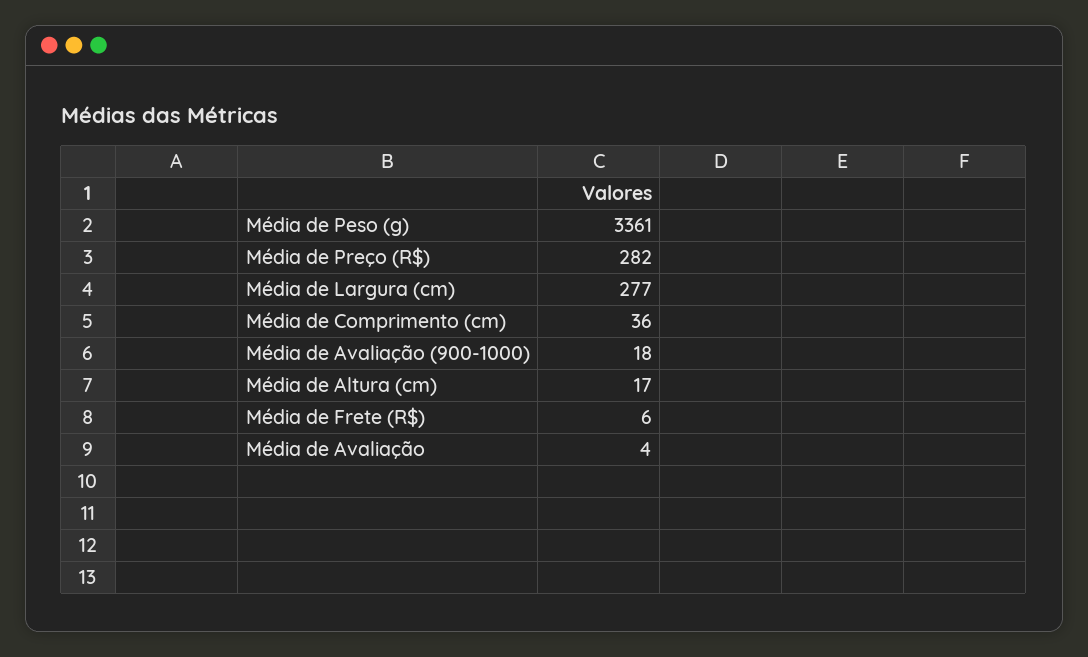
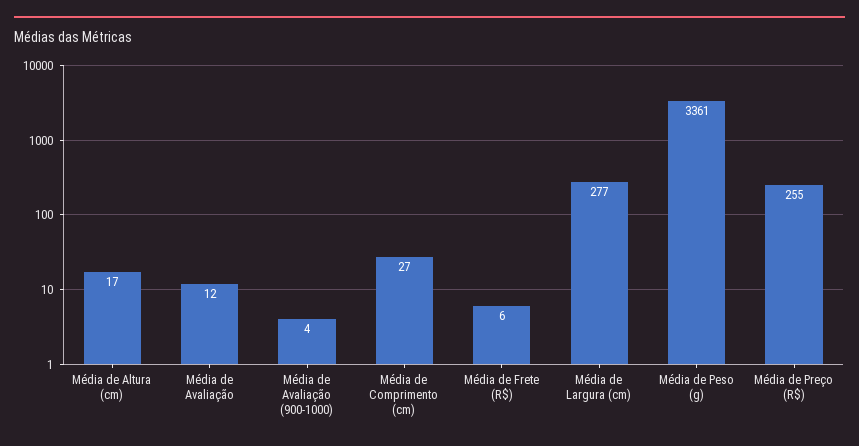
  {
    "Média de Peso (g)": 3361,
-   "Média de Preço (R$)": 282,
+   "Média de Preço (R$)": 255,
    "Média de Largura (cm)": 277,
-   "Média de Comprimento (cm)": 36,
+   "Média de Comprimento (cm)": 27,
-   "Média de Avaliação (900-1000)": 18,
+   "Média de Avaliação (900-1000)": 4,
    "Média de Altura (cm)": 17,
    "Média de Frete (R$)": 6,
-   "Média de Avaliação": 4
+   "Média de Avaliação": 12
  }

